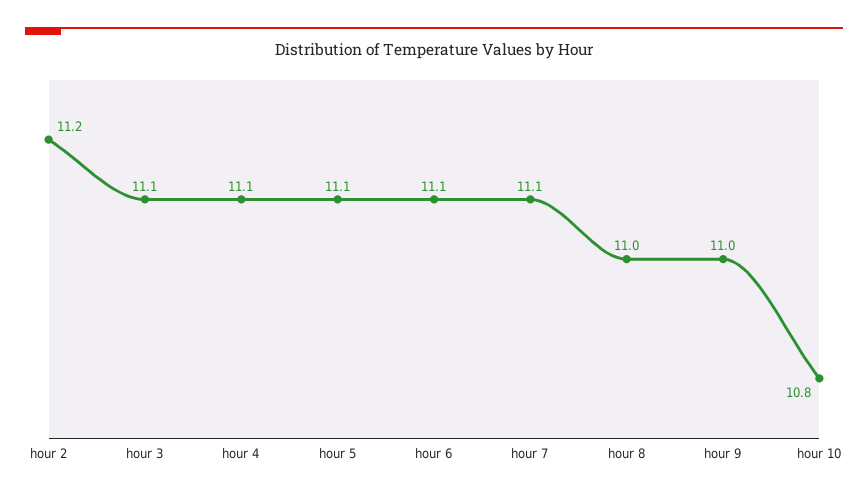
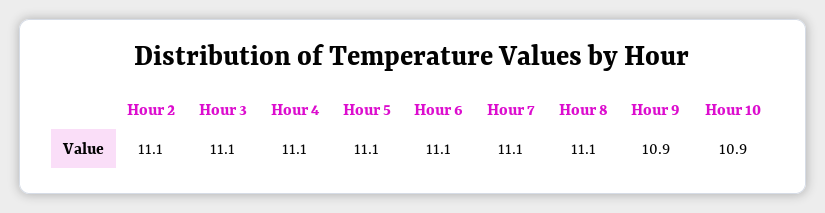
  {
-   "hour 2": 11.2,
+   "hour 2": 11.1,
    "hour 3": 11.1,
    "hour 4": 11.1,
    "hour 5": 11.1,
    "hour 6": 11.1,
    "hour 7": 11.1,
-   "hour 8": 11,
+   "hour 8": 11.1,
-   "hour 9": 11,
+   "hour 9": 10.9,
-   "hour 10": 10.8
+   "hour 10": 10.9
  }

